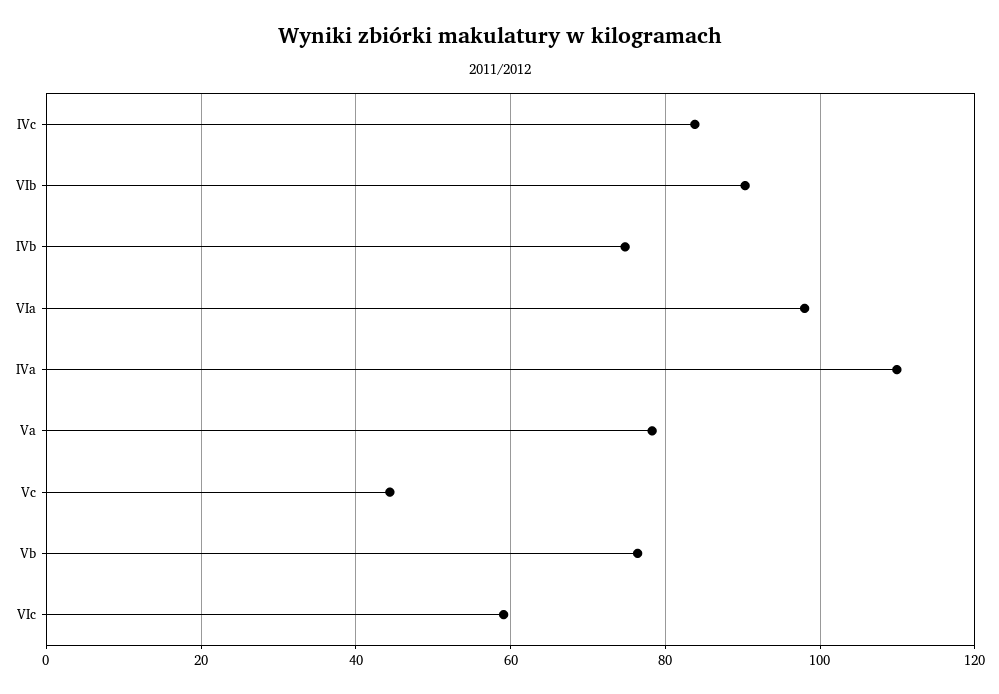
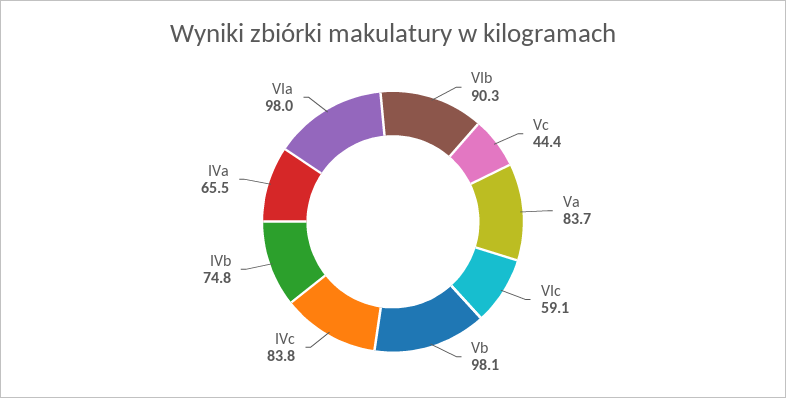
  {
    "IVc": 83.8,
    "VIb": 90.3,
    "IVb": 74.8,
    "VIa": 98,
-   "IVa": 110,
+   "IVa": 65.5,
-   "Va": 78,
+   "Va": 83.7,
    "Vc": 44.4,
-   "Vb": 76,
+   "Vb": 98.1,
    "VIc": 59.1
  }

